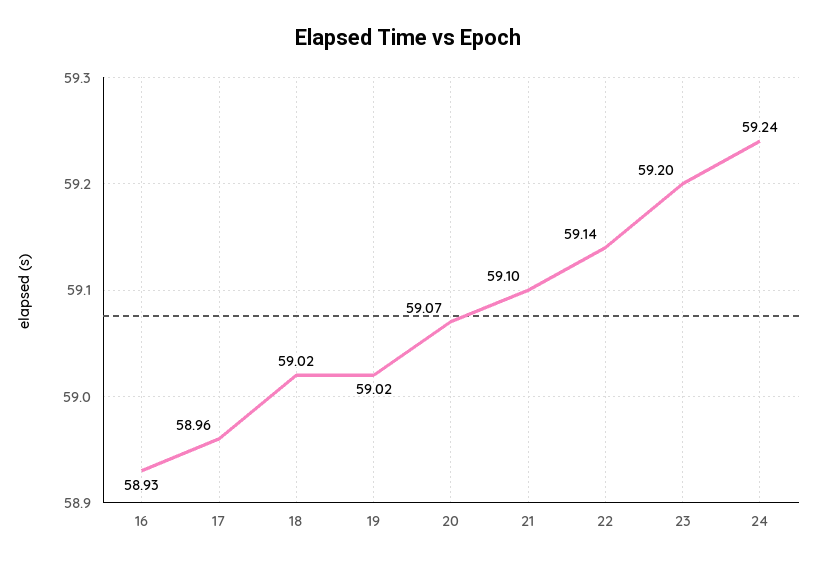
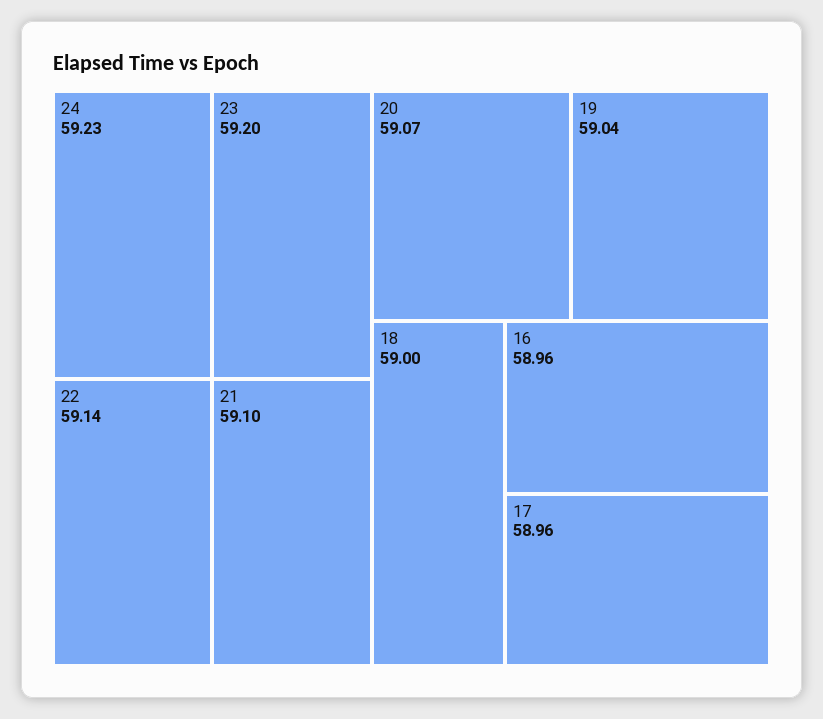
  {
-   "16": 58.93,
+   "16": 58.96,
    "17": 58.96,
-   "18": 59.02,
+   "18": 59,
-   "19": 59.02,
+   "19": 59.04,
    "20": 59.07,
    "21": 59.1,
    "22": 59.14,
    "23": 59.2,
-   "24": 59.24
+   "24": 59.23
  }

